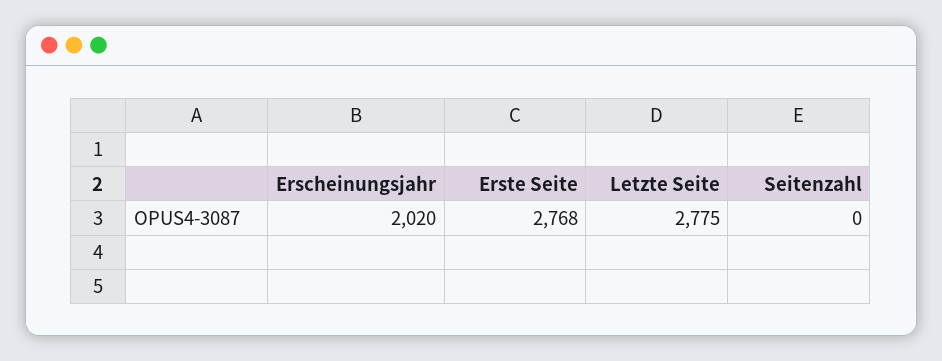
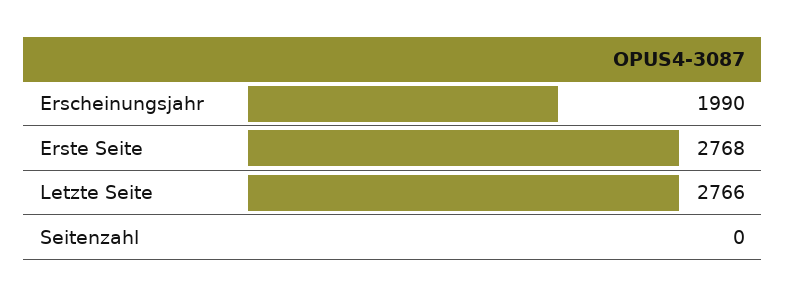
  {
-   "Erscheinungsjahr": 2020,
+   "Erscheinungsjahr": 1990,
    "Erste Seite": 2768,
-   "Letzte Seite": 2775,
+   "Letzte Seite": 2766,
    "Seitenzahl": 0
  }

